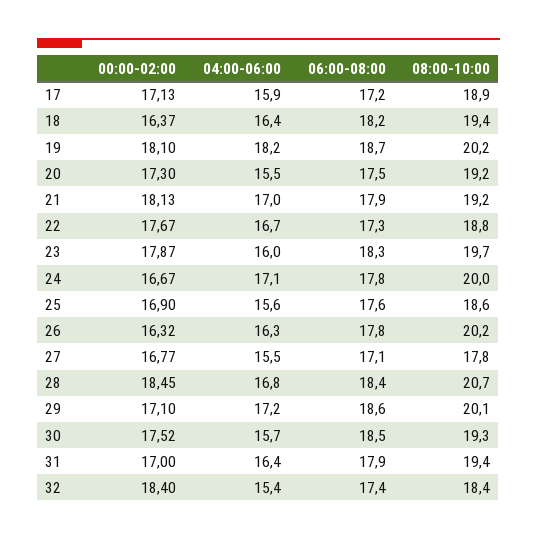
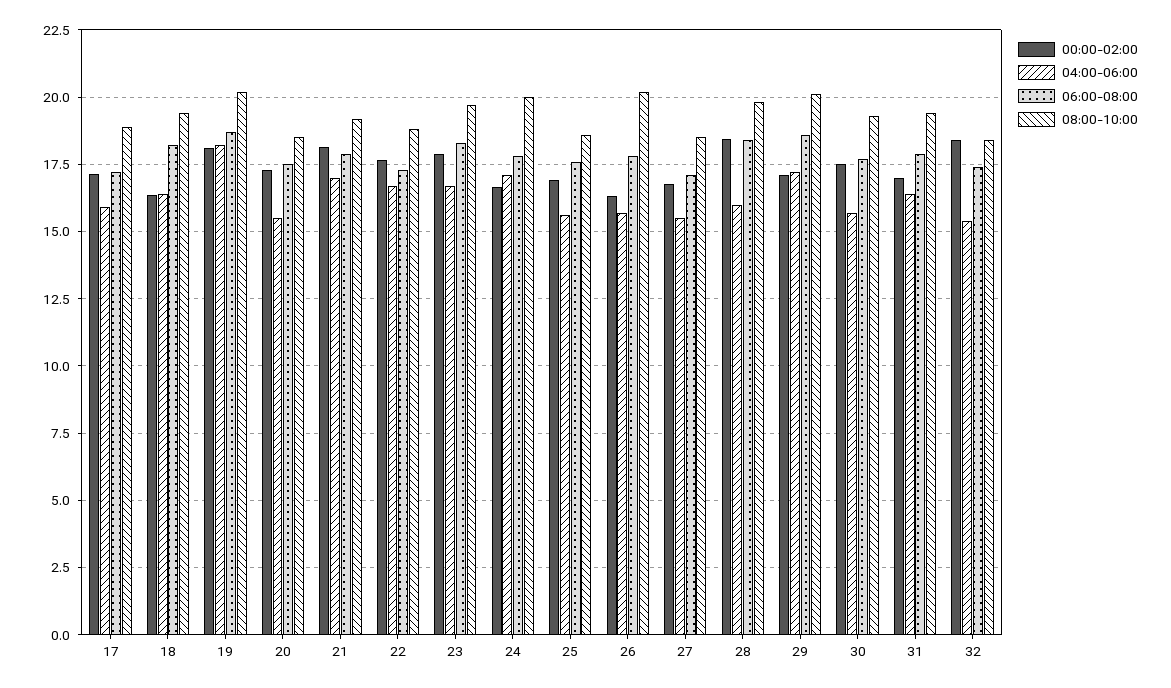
  {
    "00:00-02:00": {
      "17": 17.13,
      "18": 16.37,
      "19": 18.1,
      "20": 17.3,
      "21": 18.13,
      "22": 17.67,
      "23": 17.87,
      "24": 16.67,
      "25": 16.9,
      "26": 16.32,
      "27": 16.77,
      "28": 18.45,
      "29": 17.1,
      "30": 17.52,
      "31": 17,
      "32": 18.4
    },
    "04:00-06:00": {
      "17": 15.9,
      "18": 16.4,
      "19": 18.2,
      "20": 15.5,
      "21": 17,
      "22": 16.7,
-     "23": 16,
+     "23": 16.75,
      "24": 17.1,
      "25": 15.6,
-     "26": 16.3,
+     "26": 15.75,
      "27": 15.5,
-     "28": 16.8,
+     "28": 16,
      "29": 17.2,
      "30": 15.7,
      "31": 16.4,
      "32": 15.4
    },
    "06:00-08:00": {
      "17": 17.2,
      "18": 18.2,
      "19": 18.7,
      "20": 17.5,
      "21": 17.9,
      "22": 17.3,
      "23": 18.3,
      "24": 17.8,
      "25": 17.6,
      "26": 17.8,
      "27": 17.1,
      "28": 18.4,
      "29": 18.6,
-     "30": 18.5,
+     "30": 17.75,
      "31": 17.9,
      "32": 17.4
    },
    "08:00-10:00": {
      "17": 18.9,
      "18": 19.4,
      "19": 20.2,
-     "20": 19.2,
+     "20": 18.5,
      "21": 19.2,
      "22": 18.8,
      "23": 19.7,
      "24": 20,
      "25": 18.6,
      "26": 20.2,
-     "27": 17.8,
+     "27": 18.5,
-     "28": 20.7,
+     "28": 19.75,
      "29": 20.1,
      "30": 19.3,
      "31": 19.4,
      "32": 18.4
    }
  }

